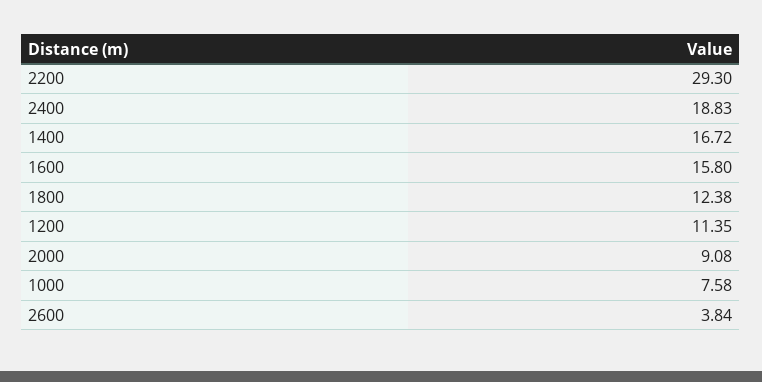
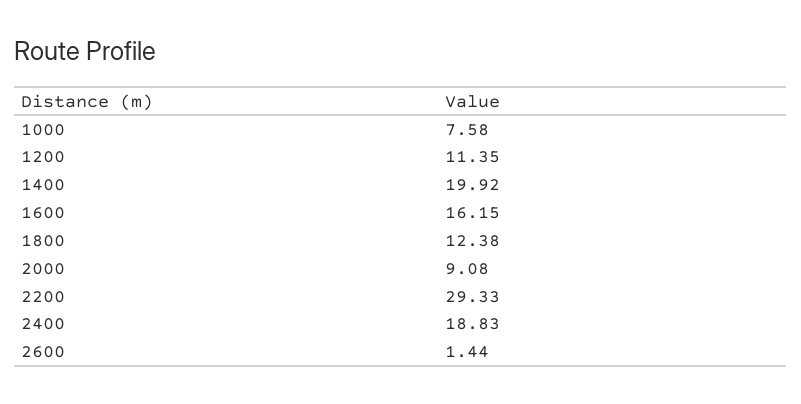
  {
-   "2200": 29.3,
+   "2200": 29.33,
    "2400": 18.83,
-   "1400": 16.72,
+   "1400": 19.92,
-   "1600": 15.8,
+   "1600": 16.15,
    "1800": 12.38,
    "1200": 11.35,
    "2000": 9.08,
    "1000": 7.58,
-   "2600": 3.84
+   "2600": 1.44
  }

